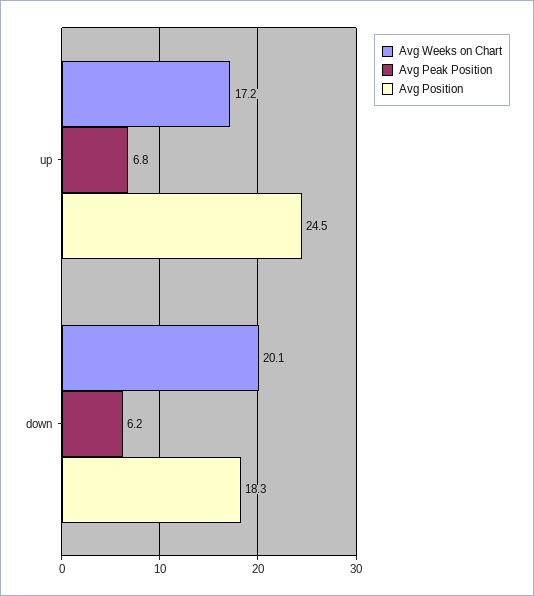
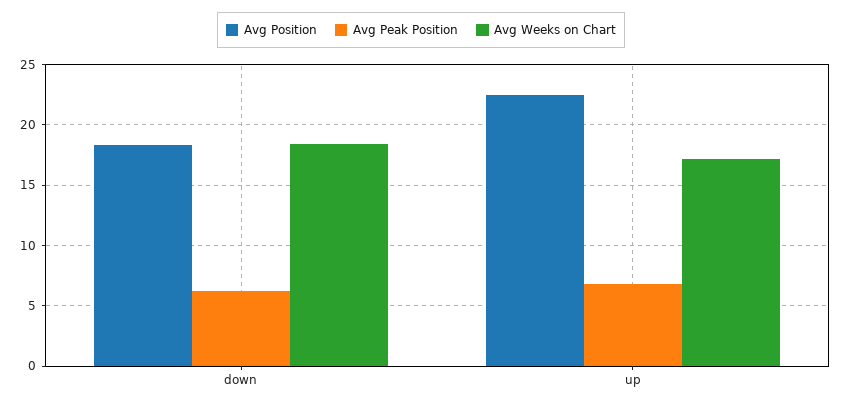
  {
    "Avg Weeks on Chart": {
      "up": 17.2,
-     "down": 20.1
+     "down": 18.5
    },
    "Avg Peak Position": {
      "up": 6.8,
      "down": 6.2
    },
    "Avg Position": {
-     "up": 24.5,
+     "up": 22.5,
      "down": 18.3
    }
  }

